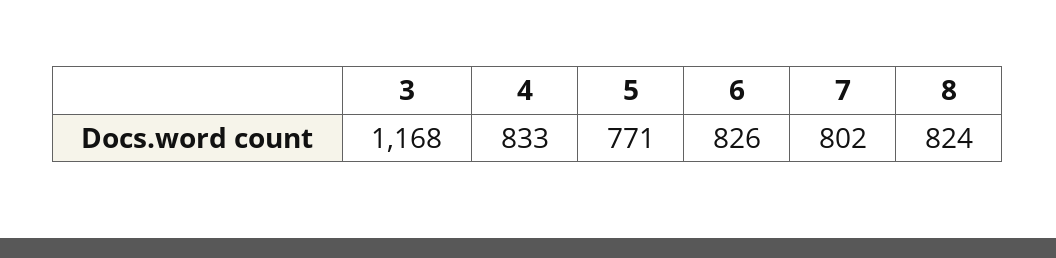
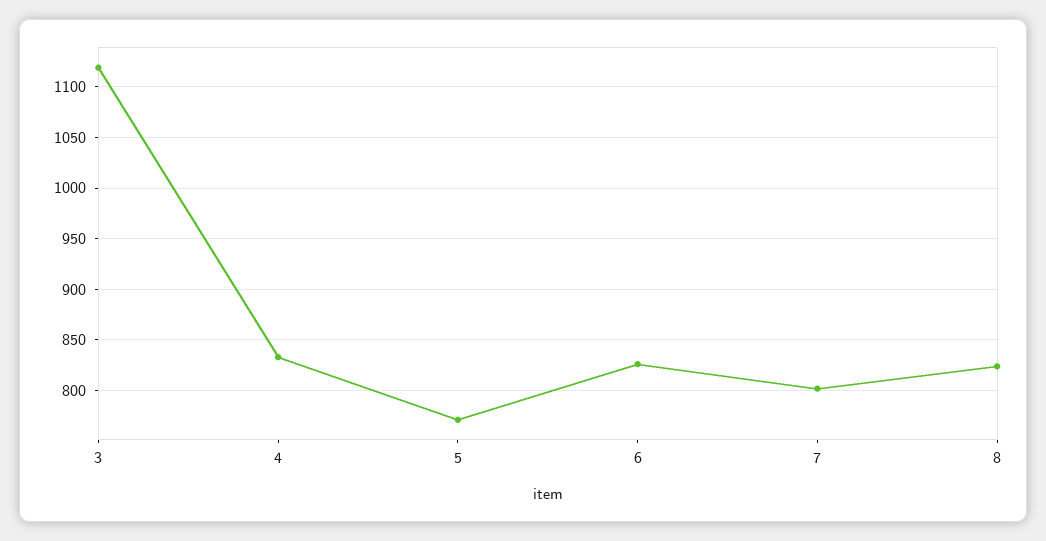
  {
-   "3": 1168,
+   "3": 1120,
    "4": 833,
    "5": 771,
    "6": 826,
    "7": 802,
    "8": 824
  }

